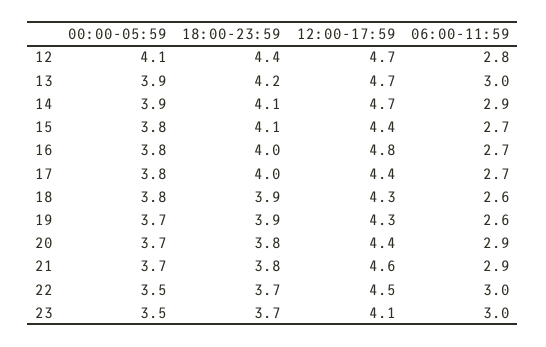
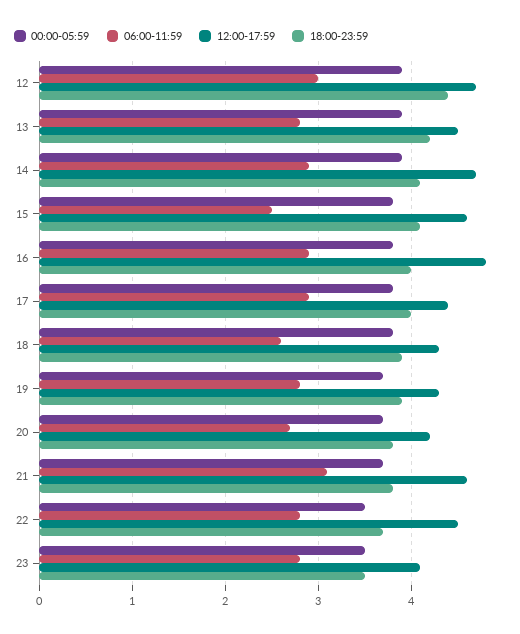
  {
    "00:00-05:59": {
-     "12": 4.1,
+     "12": 3.9,
      "13": 3.9,
      "14": 3.9,
      "15": 3.8,
      "16": 3.8,
      "17": 3.8,
      "18": 3.8,
      "19": 3.7,
      "20": 3.7,
      "21": 3.7,
      "22": 3.5,
      "23": 3.5
    },
    "18:00-23:59": {
      "12": 4.4,
      "13": 4.2,
      "14": 4.1,
      "15": 4.1,
      "16": 4,
      "17": 4,
      "18": 3.9,
      "19": 3.9,
      "20": 3.8,
      "21": 3.8,
      "22": 3.7,
-     "23": 3.7
+     "23": 3.5
    },
    "12:00-17:59": {
      "12": 4.7,
-     "13": 4.7,
+     "13": 4.5,
      "14": 4.7,
-     "15": 4.4,
+     "15": 4.6,
      "16": 4.8,
      "17": 4.4,
      "18": 4.3,
      "19": 4.3,
-     "20": 4.4,
+     "20": 4.2,
      "21": 4.6,
      "22": 4.5,
      "23": 4.1
    },
    "06:00-11:59": {
-     "12": 2.8,
+     "12": 3,
-     "13": 3,
+     "13": 2.8,
      "14": 2.9,
-     "15": 2.7,
+     "15": 2.5,
-     "16": 2.7,
+     "16": 2.9,
-     "17": 2.7,
+     "17": 2.9,
      "18": 2.6,
-     "19": 2.6,
+     "19": 2.8,
-     "20": 2.9,
+     "20": 2.7,
-     "21": 2.9,
+     "21": 3.1,
-     "22": 3,
+     "22": 2.8,
-     "23": 3
+     "23": 2.8
    }
  }

